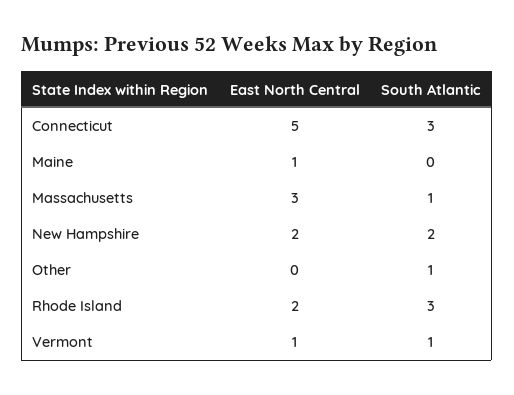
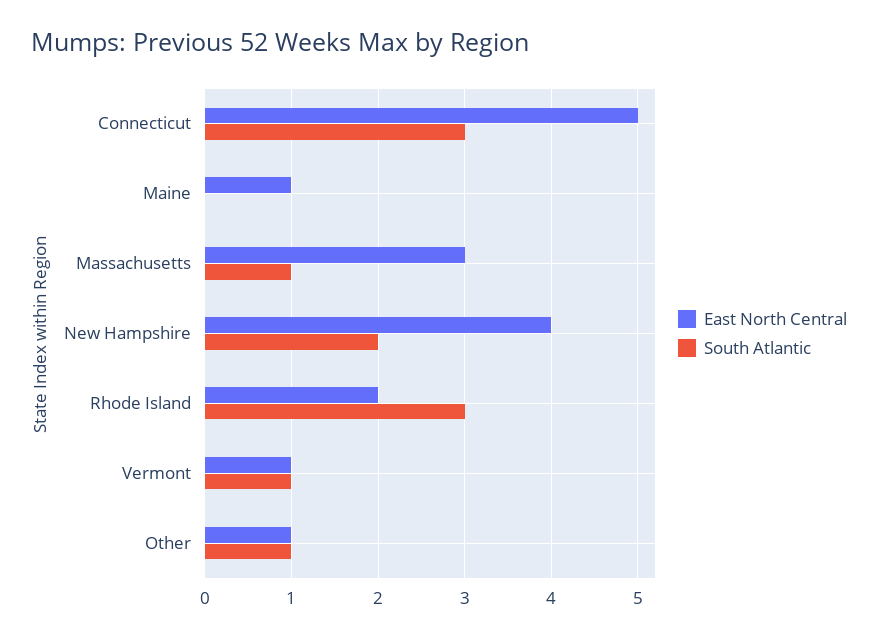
  {
    "East North Central": {
      "Connecticut": 5,
      "Maine": 1,
      "Massachusetts": 3,
-     "New Hampshire": 2,
+     "New Hampshire": 4,
-     "Other": 0,
+     "Other": 1,
      "Rhode Island": 2,
      "Vermont": 1
    },
    "South Atlantic": {
      "Connecticut": 3,
      "Maine": 0,
      "Massachusetts": 1,
      "New Hampshire": 2,
      "Other": 1,
      "Rhode Island": 3,
      "Vermont": 1
    }
  }

